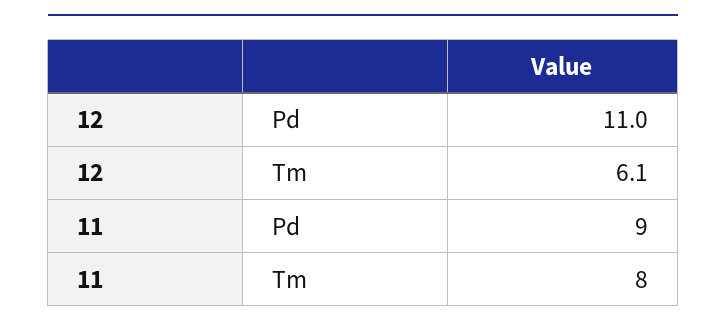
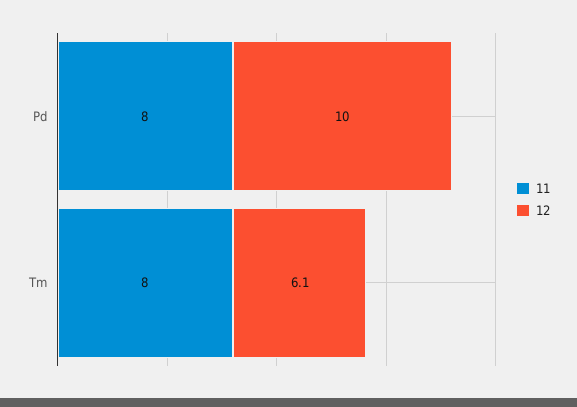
  {
    "12": {
-     "Pd": 11,
+     "Pd": 10,
      "Tm": 6.1
    },
    "11": {
-     "Pd": 9,
+     "Pd": 8,
      "Tm": 8
    }
  }

